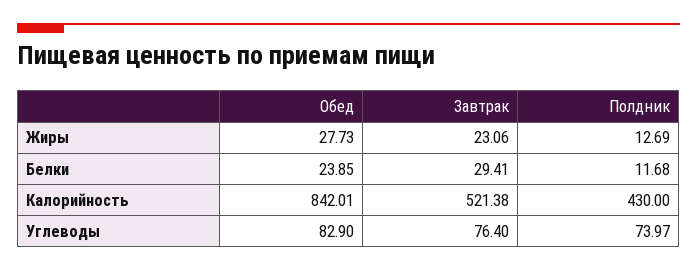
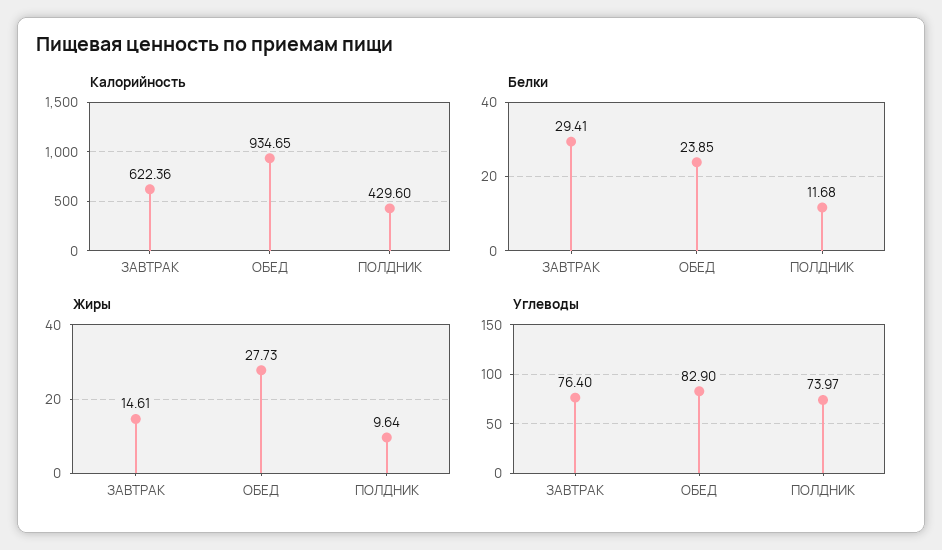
  {
    "Жиры": {
      "Обед": 27.73,
-     "Завтрак": 23.06,
+     "Завтрак": 14.61,
-     "Полдник": 12.69
+     "Полдник": 9.64
    },
    "Белки": {
      "Обед": 23.85,
      "Завтрак": 29.41,
      "Полдник": 11.68
    },
    "Калорийность": {
-     "Обед": 842.01,
+     "Обед": 934.65,
-     "Завтрак": 521.38,
+     "Завтрак": 622.36,
-     "Полдник": 430
+     "Полдник": 429.6
    },
    "Углеводы": {
      "Обед": 82.9,
      "Завтрак": 76.4,
      "Полдник": 73.97
    }
  }

